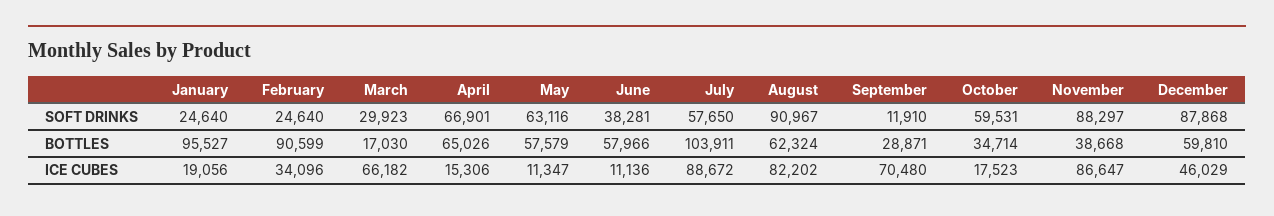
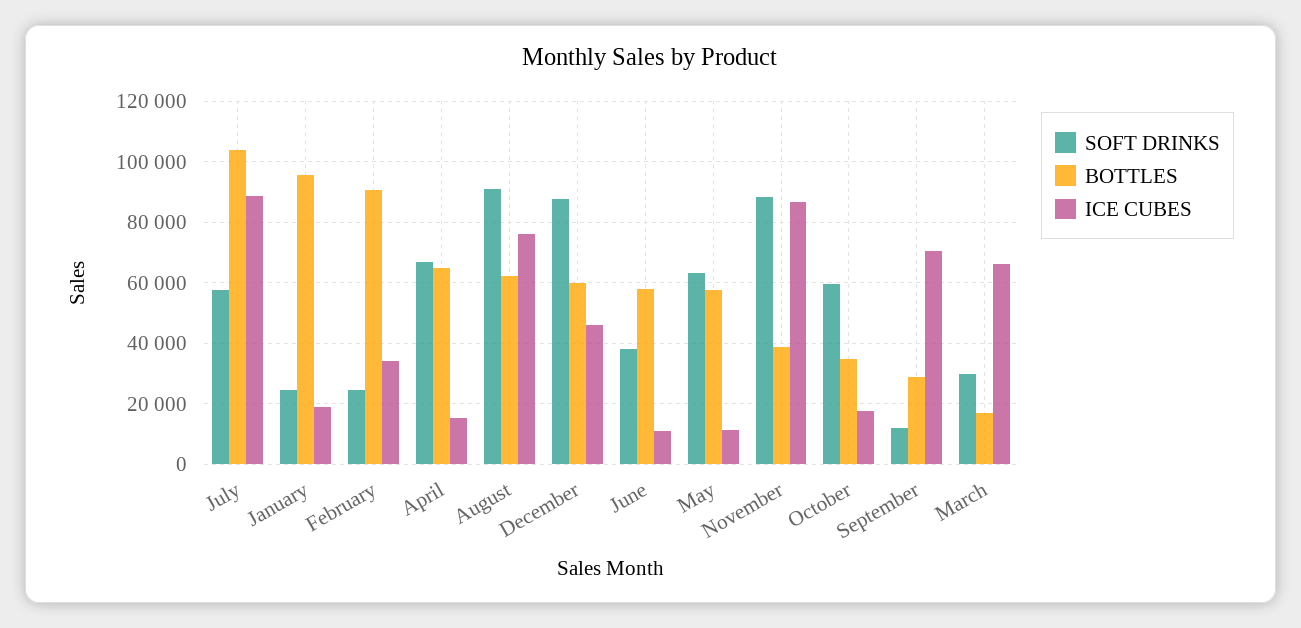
  {
    "SOFT DRINKS": {
      "January": 24640,
      "February": 24640,
      "March": 29923,
      "April": 66901,
      "May": 63116,
      "June": 38281,
      "July": 57650,
      "August": 90967,
      "September": 11910,
      "October": 59531,
      "November": 88297,
      "December": 87868
    },
    "BOTTLES": {
      "January": 95527,
      "February": 90599,
      "March": 17030,
      "April": 65026,
      "May": 57579,
      "June": 57966,
      "July": 103911,
      "August": 62324,
      "September": 28871,
      "October": 34714,
      "November": 38668,
      "December": 59810
    },
    "ICE CUBES": {
      "January": 19056,
      "February": 34096,
      "March": 66182,
      "April": 15306,
      "May": 11347,
      "June": 11136,
      "July": 88672,
-     "August": 82202,
+     "August": 76000,
      "September": 70480,
      "October": 17523,
      "November": 86647,
      "December": 46029
    }
  }

